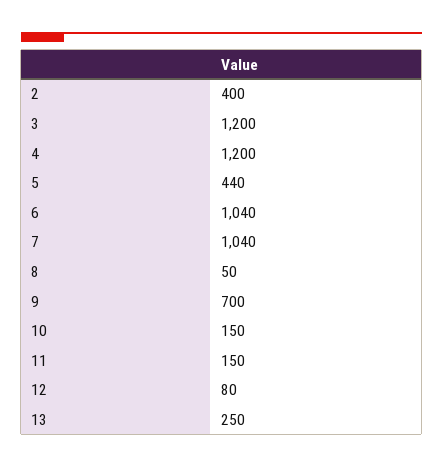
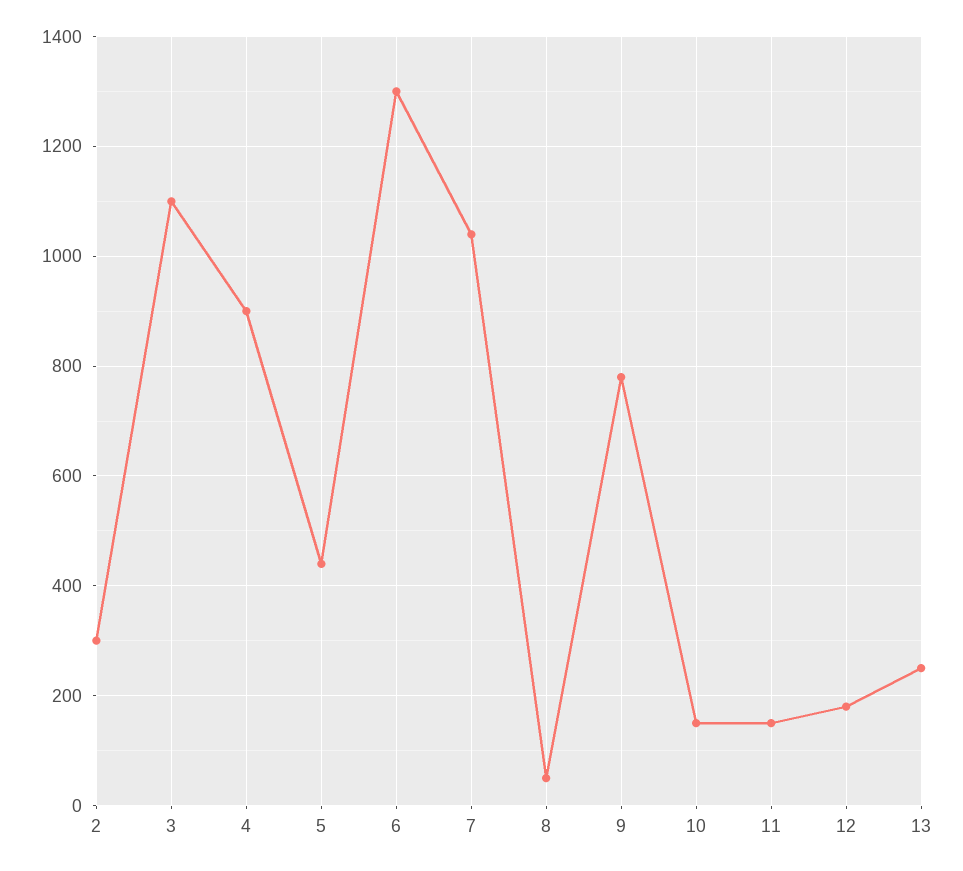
  {
-   "2": 400,
+   "2": 300,
-   "3": 1200,
+   "3": 1100,
-   "4": 1200,
+   "4": 900,
    "5": 440,
-   "6": 1040,
+   "6": 1300,
    "7": 1040,
    "8": 50,
-   "9": 700,
+   "9": 780,
    "10": 150,
    "11": 150,
-   "12": 80,
+   "12": 180,
    "13": 250
  }

